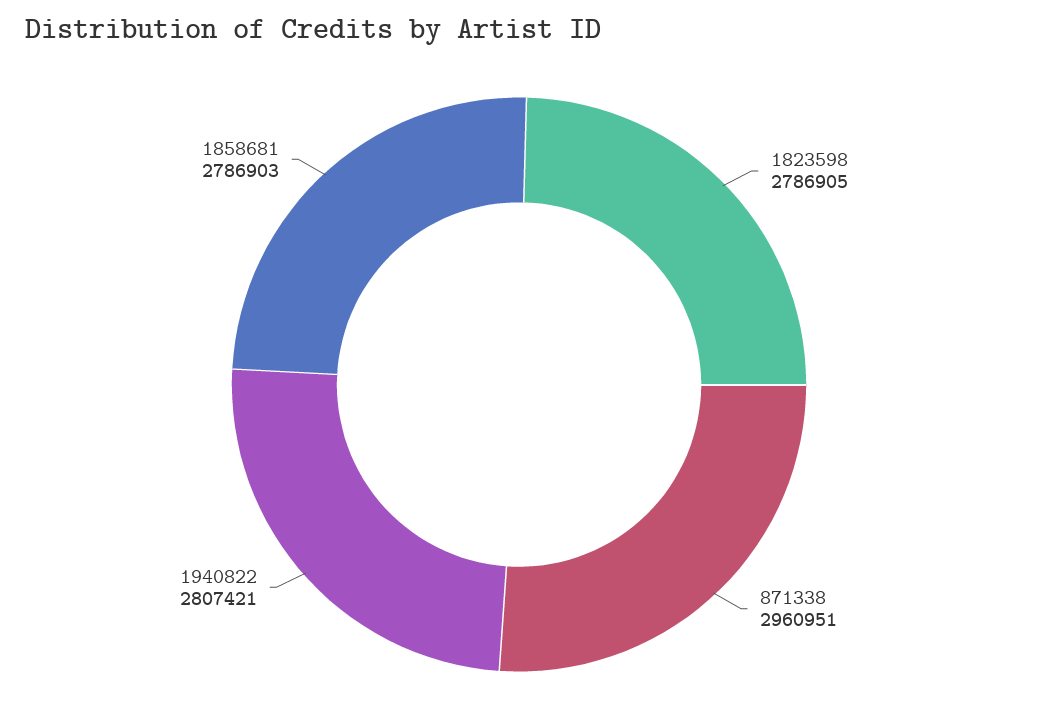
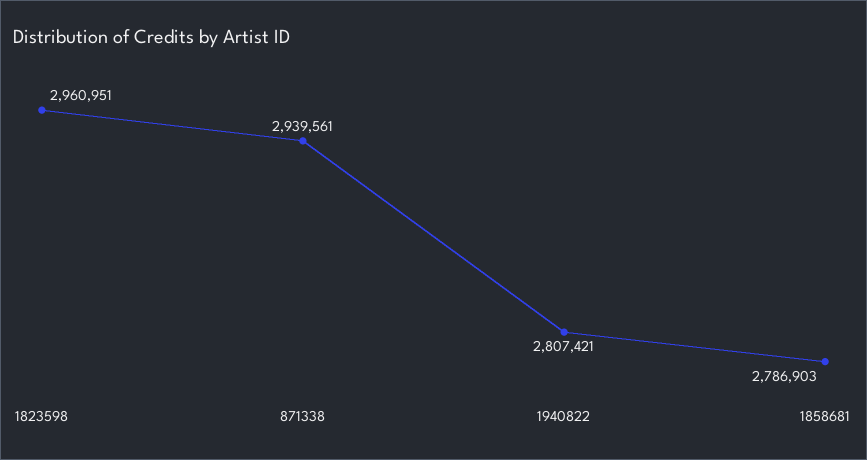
  {
-   "1823598": 2786905,
+   "1823598": 2960951,
-   "871338": 2960951,
+   "871338": 2939561,
    "1940822": 2807421,
    "1858681": 2786903
  }

